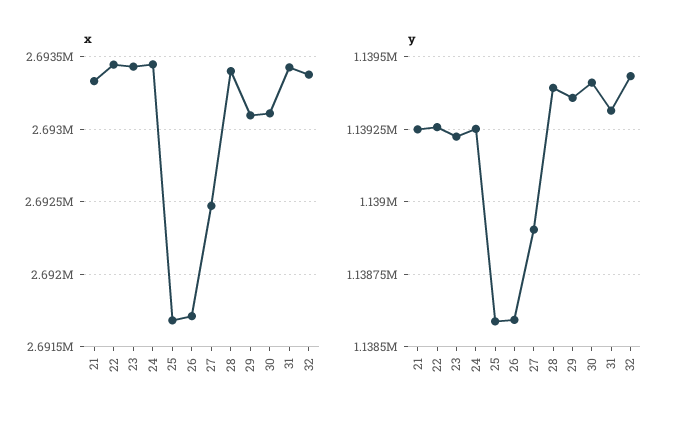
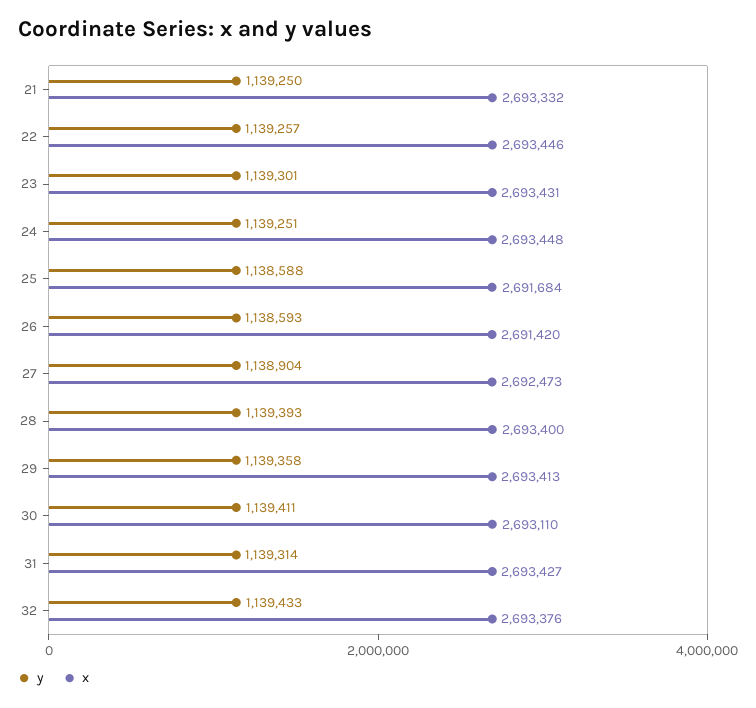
  {
    "x": {
      "21": 2693332,
      "22": 2693446,
      "23": 2693431,
      "24": 2693448,
      "25": 2691684,
-     "26": 2691700,
+     "26": 2691420,
      "27": 2692473,
      "28": 2693400,
-     "29": 2693100,
+     "29": 2693413,
      "30": 2693110,
      "31": 2693427,
      "32": 2693376
    },
    "y": {
      "21": 1139250,
      "22": 1139257,
-     "23": 1139225,
+     "23": 1139301,
      "24": 1139251,
      "25": 1138588,
      "26": 1138593,
      "27": 1138904,
      "28": 1139393,
      "29": 1139358,
      "30": 1139411,
      "31": 1139314,
      "32": 1139433
    }
  }

